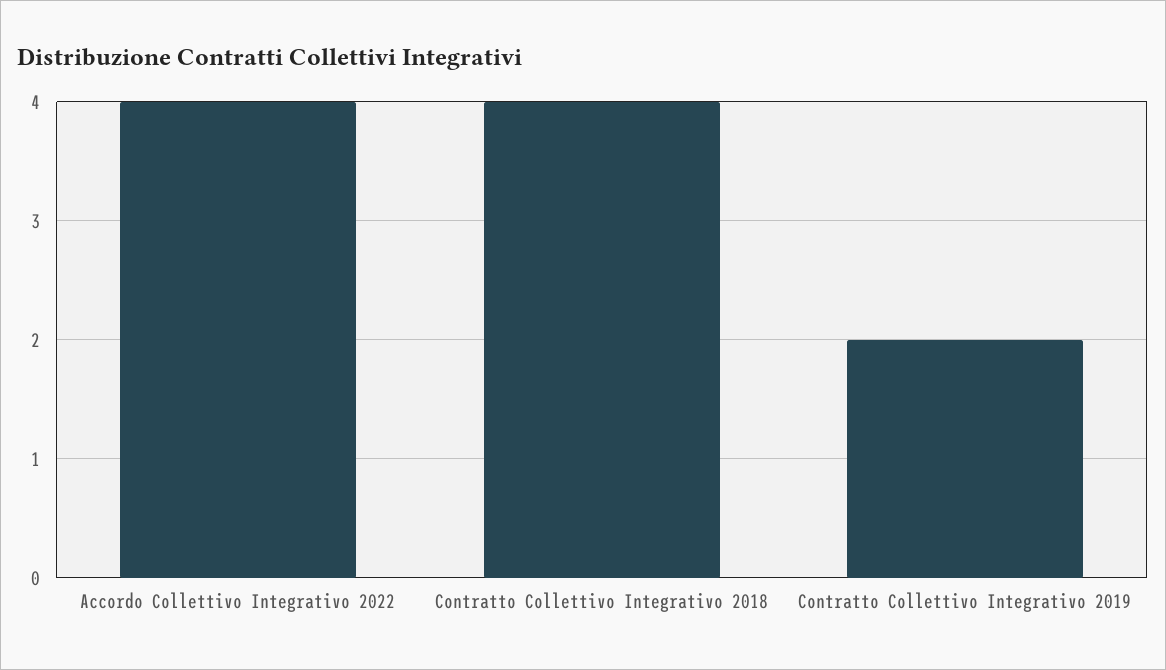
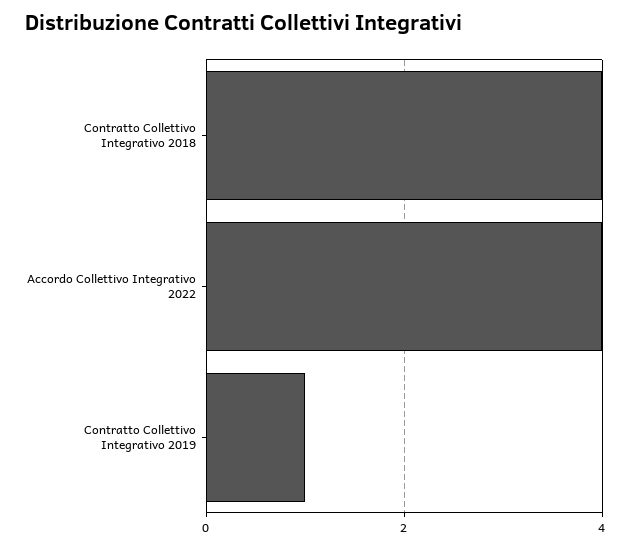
  {
    "Accordo Collettivo Integrativo 2022": 4,
    "Contratto Collettivo Integrativo 2018": 4,
-   "Contratto Collettivo Integrativo 2019": 2
+   "Contratto Collettivo Integrativo 2019": 1
  }

